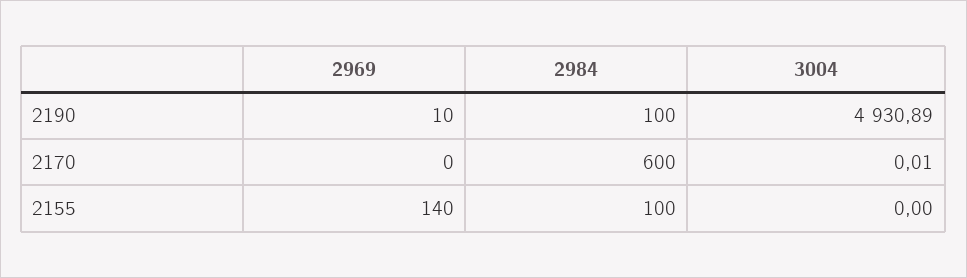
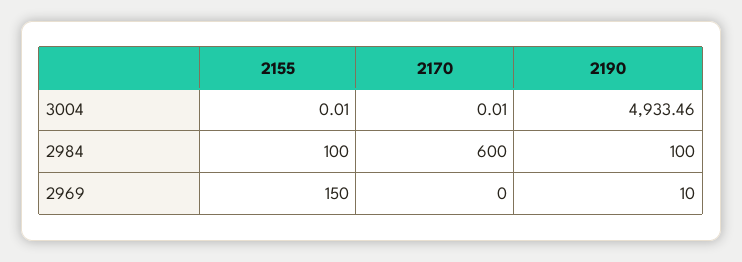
  {
    "2969": {
      "2190": 10,
      "2170": 0,
-     "2155": 140
+     "2155": 150
    },
    "2984": {
      "2190": 100,
      "2170": 600,
      "2155": 100
    },
    "3004": {
-     "2190": 4930.89,
+     "2190": 4933.46,
      "2170": 0.01,
-     "2155": 0
+     "2155": 0.01
    }
  }

